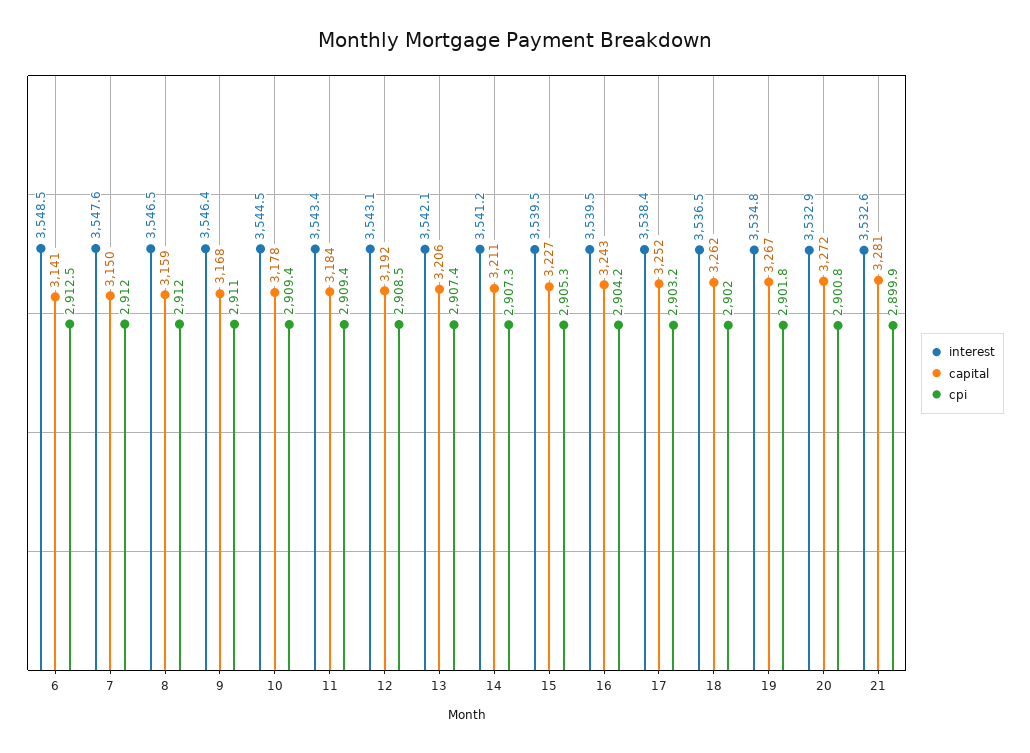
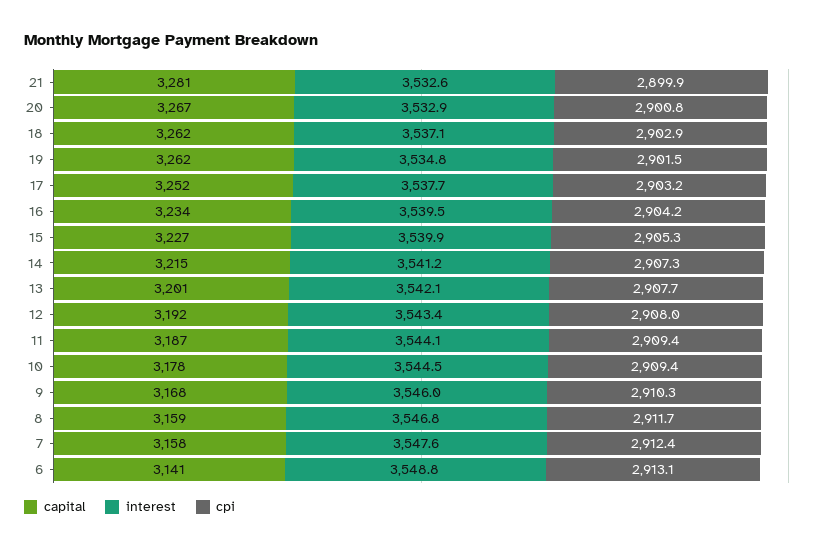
  {
    "interest": {
-     "6": 3548.5,
+     "6": 3548.8,
      "7": 3547.6,
-     "8": 3546.5,
+     "8": 3546.8,
-     "9": 3546.4,
+     "9": 3546,
      "10": 3544.5,
-     "11": 3543.4,
+     "11": 3544.1,
-     "12": 3543.1,
+     "12": 3543.4,
      "13": 3542.1,
      "14": 3541.2,
-     "15": 3539.5,
+     "15": 3539.9,
      "16": 3539.5,
-     "17": 3538.4,
+     "17": 3537.7,
-     "18": 3536.5,
+     "18": 3537.1,
      "19": 3534.8,
      "20": 3532.9,
      "21": 3532.6
    },
    "capital": {
      "6": 3141,
-     "7": 3150,
+     "7": 3158,
      "8": 3159,
      "9": 3168,
      "10": 3178,
-     "11": 3184,
+     "11": 3187,
      "12": 3192,
-     "13": 3206,
+     "13": 3201,
-     "14": 3211,
+     "14": 3215,
      "15": 3227,
-     "16": 3243,
+     "16": 3234,
      "17": 3252,
      "18": 3262,
-     "19": 3267,
+     "19": 3262,
-     "20": 3272,
+     "20": 3267,
      "21": 3281
    },
    "cpi": {
-     "6": 2912.5,
+     "6": 2913.1,
-     "7": 2912,
+     "7": 2912.4,
-     "8": 2912,
+     "8": 2911.7,
-     "9": 2911,
+     "9": 2910.3,
      "10": 2909.4,
      "11": 2909.4,
-     "12": 2908.5,
+     "12": 2908,
-     "13": 2907.4,
+     "13": 2907.7,
      "14": 2907.3,
      "15": 2905.3,
      "16": 2904.2,
      "17": 2903.2,
-     "18": 2902,
+     "18": 2902.9,
-     "19": 2901.8,
+     "19": 2901.5,
      "20": 2900.8,
      "21": 2899.9
    }
  }

